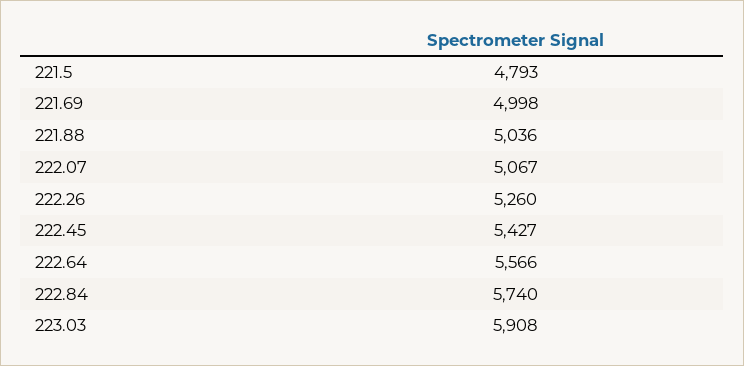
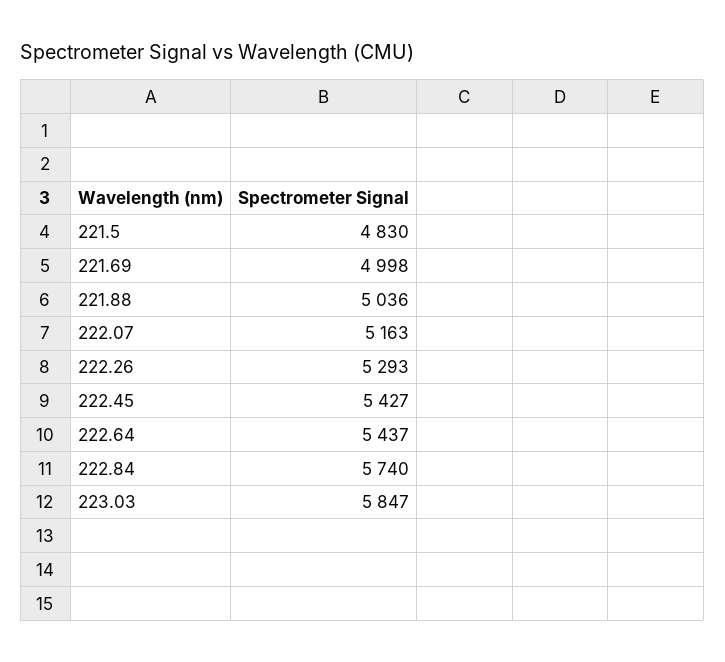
  {
-   "221.5": 4793,
+   "221.5": 4830,
    "221.69": 4998,
    "221.88": 5036,
-   "222.07": 5067,
+   "222.07": 5163,
-   "222.26": 5260,
+   "222.26": 5293,
    "222.45": 5427,
-   "222.64": 5566,
+   "222.64": 5437,
    "222.84": 5740,
-   "223.03": 5908
+   "223.03": 5847
  }

